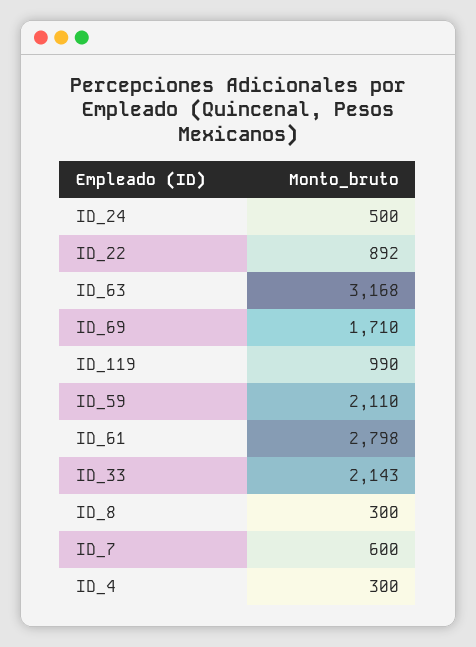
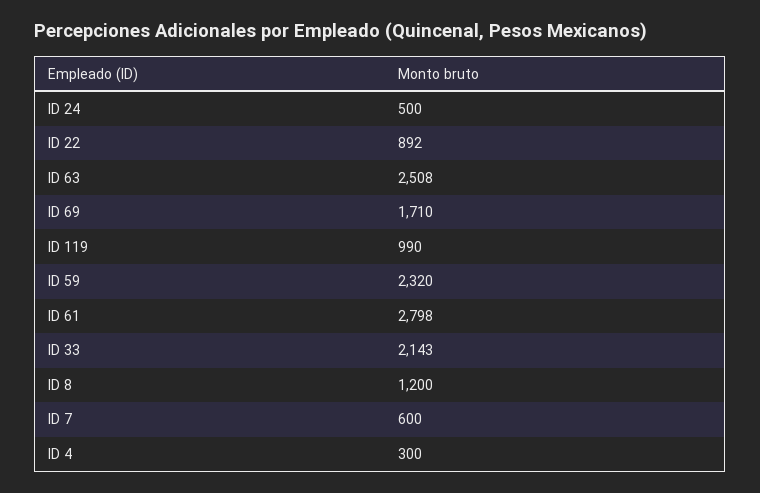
  {
    "ID_24": 500,
    "ID_22": 892,
-   "ID_63": 3168,
+   "ID_63": 2508,
    "ID_69": 1710,
    "ID_119": 990,
-   "ID_59": 2110,
+   "ID_59": 2320,
    "ID_61": 2798,
    "ID_33": 2143,
-   "ID_8": 300,
+   "ID_8": 1200,
    "ID_7": 600,
    "ID_4": 300
  }

